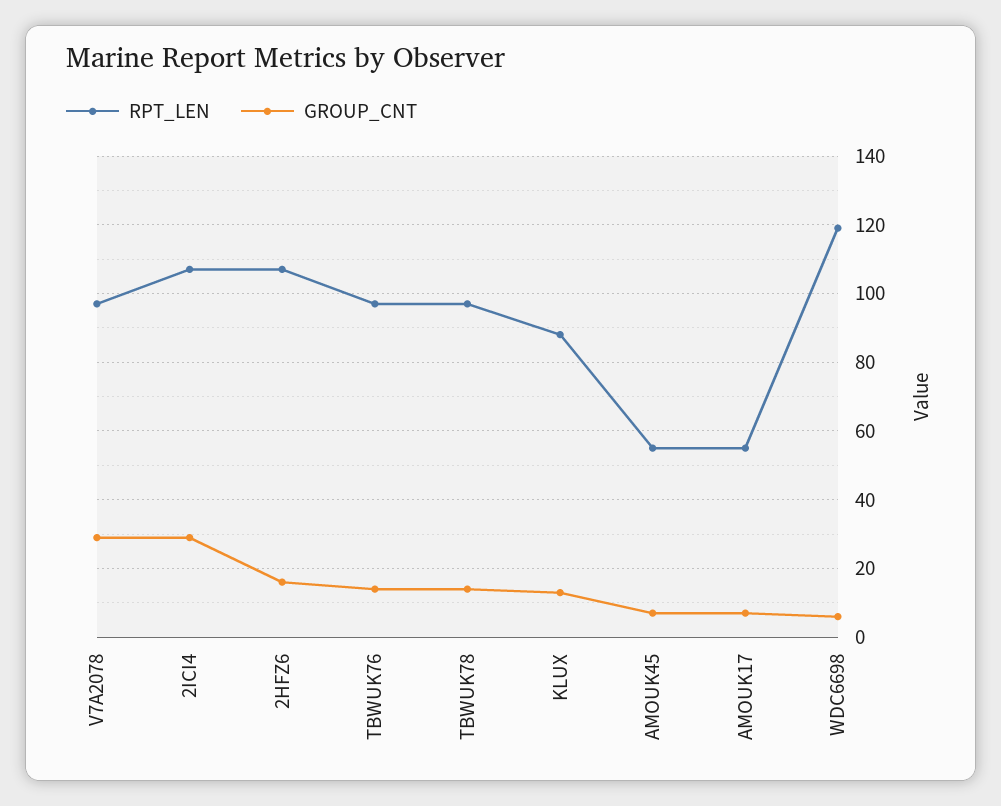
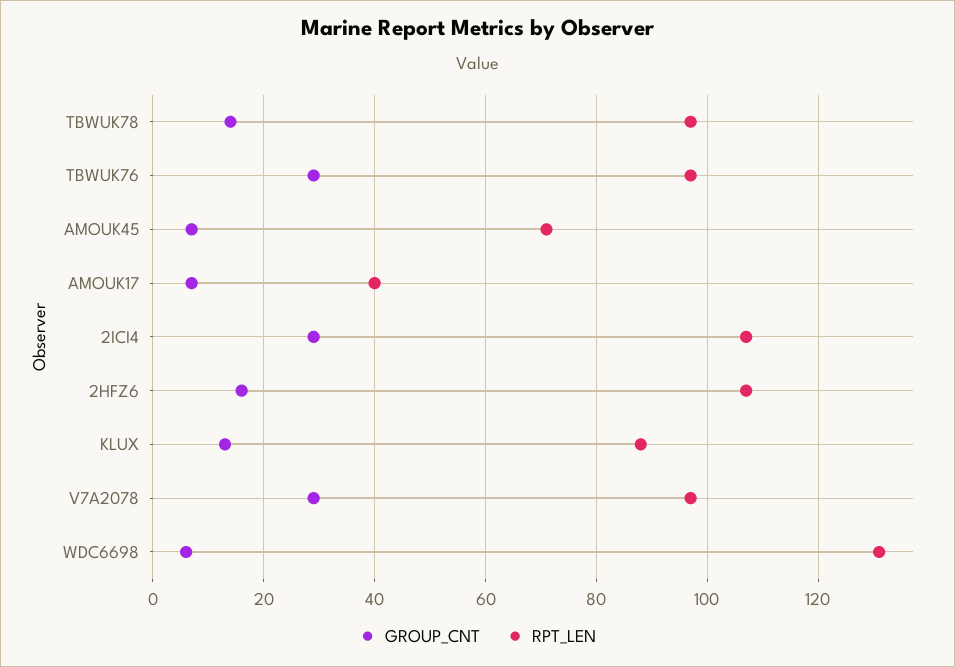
  {
    "RPT_LEN": {
      "V7A2078": 95,
      "2ICI4": 105,
      "2HFZ6": 105,
      "TBWUK76": 95,
      "TBWUK78": 95,
      "KLUX": 90,
-     "AMOUK45": 55,
+     "AMOUK45": 70,
-     "AMOUK17": 55,
+     "AMOUK17": 40,
-     "WDC6698": 120
+     "WDC6698": 130
    },
    "GROUP_CNT": {
      "V7A2078": 30,
      "2ICI4": 30,
      "2HFZ6": 15,
-     "TBWUK76": 15,
+     "TBWUK76": 30,
      "TBWUK78": 15,
      "KLUX": 15,
      "AMOUK45": 5,
      "AMOUK17": 5,
      "WDC6698": 5
    }
  }

